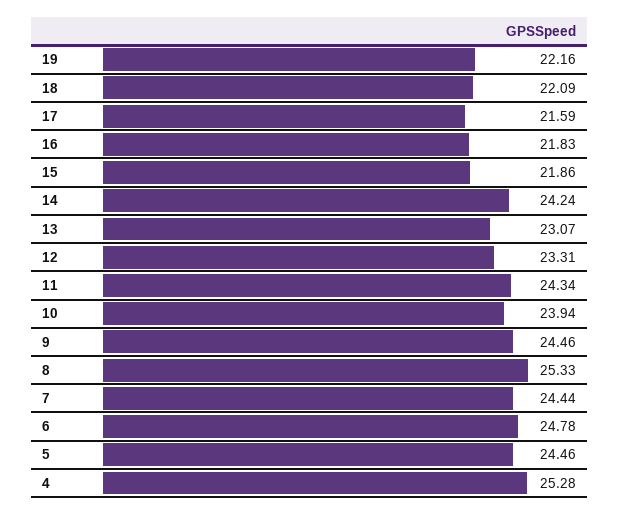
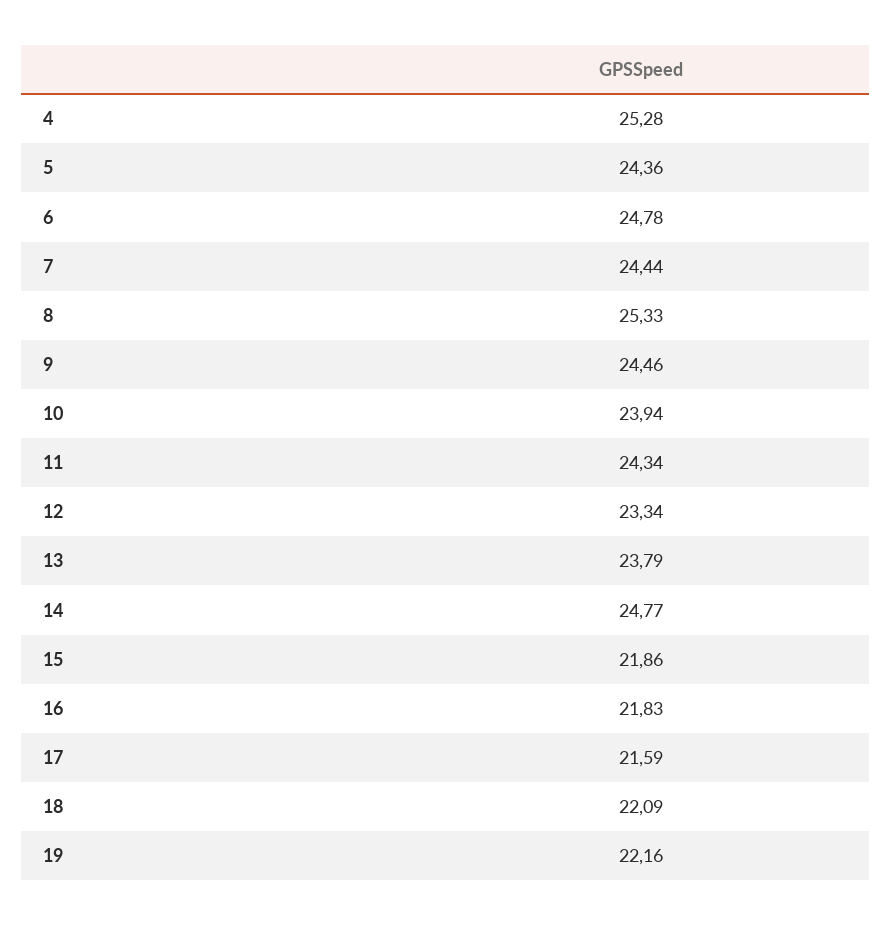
  {
    "19": 22.16,
    "18": 22.09,
    "17": 21.59,
    "16": 21.83,
    "15": 21.86,
-   "14": 24.24,
+   "14": 24.77,
-   "13": 23.07,
+   "13": 23.79,
-   "12": 23.31,
+   "12": 23.34,
    "11": 24.34,
    "10": 23.94,
    "9": 24.46,
    "8": 25.33,
    "7": 24.44,
    "6": 24.78,
-   "5": 24.46,
+   "5": 24.36,
    "4": 25.28
  }

